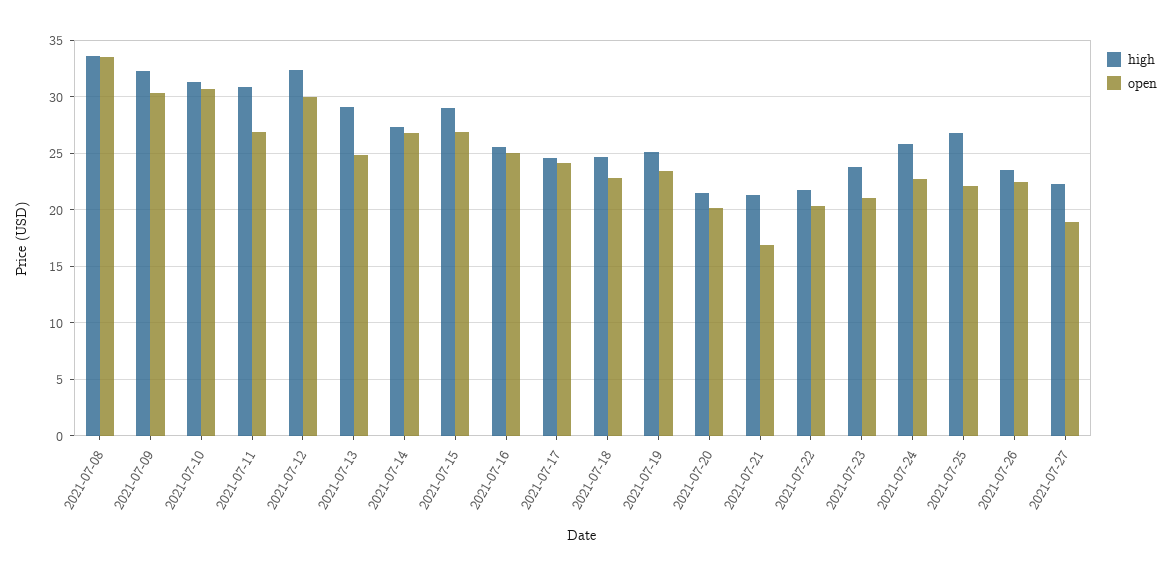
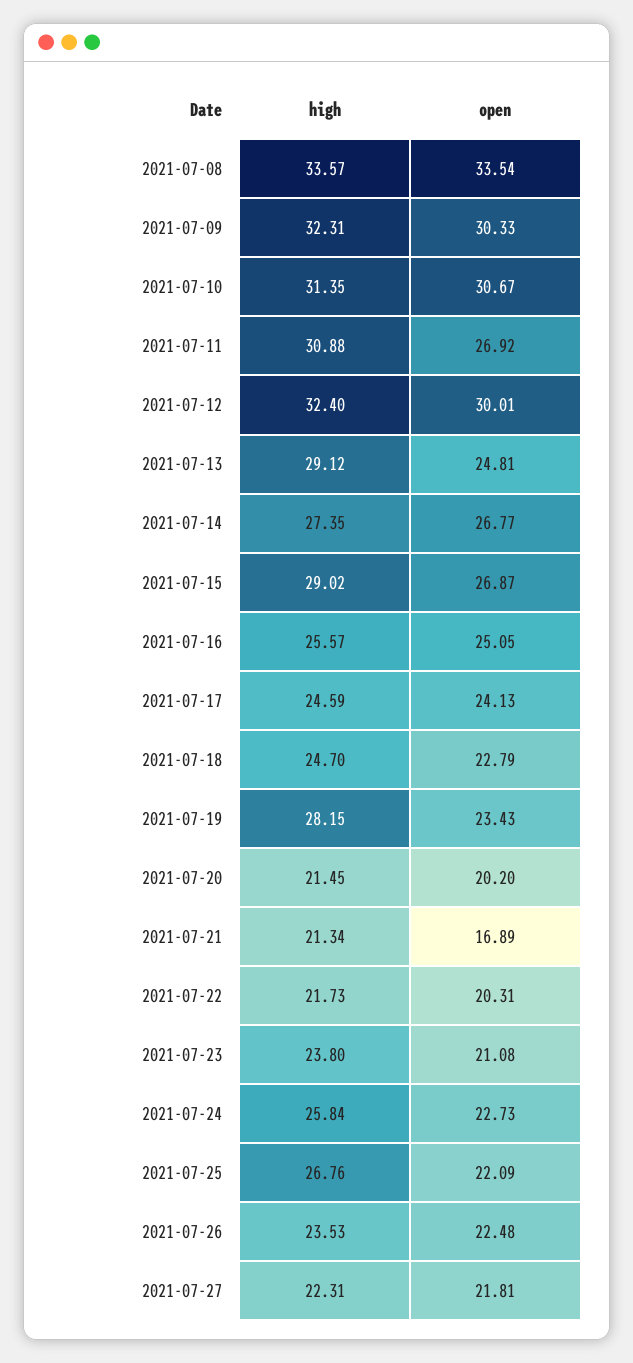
  {
    "high": {
      "2021-07-08": 33.57,
      "2021-07-09": 32.31,
      "2021-07-10": 31.35,
      "2021-07-11": 30.88,
      "2021-07-12": 32.4,
      "2021-07-13": 29.12,
      "2021-07-14": 27.35,
      "2021-07-15": 29.02,
      "2021-07-16": 25.57,
      "2021-07-17": 24.59,
      "2021-07-18": 24.7,
-     "2021-07-19": 25,
+     "2021-07-19": 28.15,
      "2021-07-20": 21.45,
      "2021-07-21": 21.34,
      "2021-07-22": 21.73,
      "2021-07-23": 23.8,
      "2021-07-24": 25.84,
      "2021-07-25": 26.76,
      "2021-07-26": 23.53,
      "2021-07-27": 22.31
    },
    "open": {
      "2021-07-08": 33.54,
      "2021-07-09": 30.33,
      "2021-07-10": 30.67,
      "2021-07-11": 26.92,
      "2021-07-12": 30.01,
      "2021-07-13": 24.81,
      "2021-07-14": 26.77,
      "2021-07-15": 26.87,
      "2021-07-16": 25.05,
      "2021-07-17": 24.13,
      "2021-07-18": 22.79,
      "2021-07-19": 23.43,
      "2021-07-20": 20.2,
      "2021-07-21": 16.89,
      "2021-07-22": 20.31,
      "2021-07-23": 21.08,
      "2021-07-24": 22.73,
      "2021-07-25": 22.09,
      "2021-07-26": 22.48,
-     "2021-07-27": 19
+     "2021-07-27": 21.81
    }
  }

